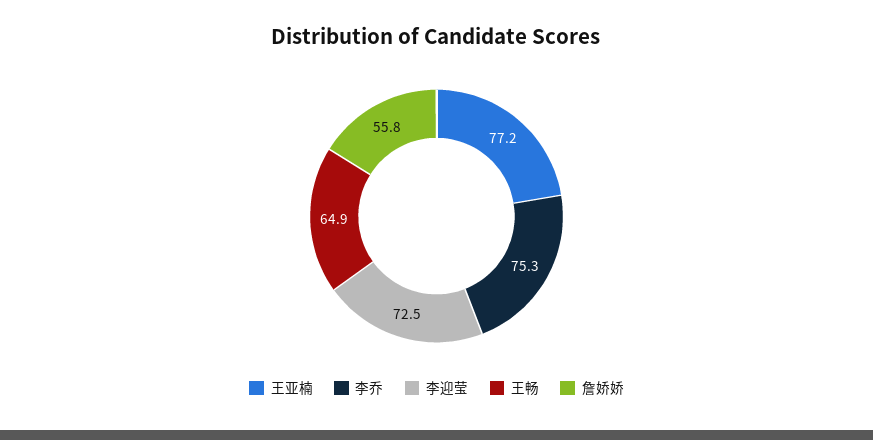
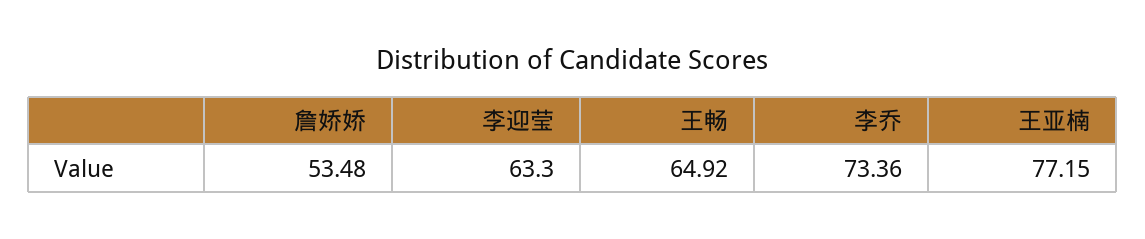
  {
    "王亚楠": 77.15,
-   "李乔": 75.3,
+   "李乔": 73.36,
-   "李迎莹": 72.5,
+   "李迎莹": 63.3,
    "王畅": 64.92,
-   "詹娇娇": 55.8
+   "詹娇娇": 53.48
  }

